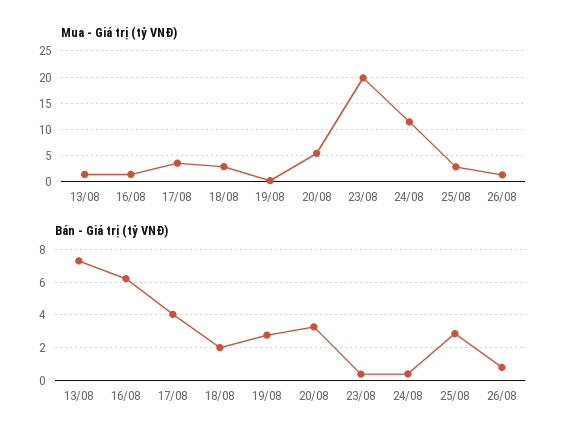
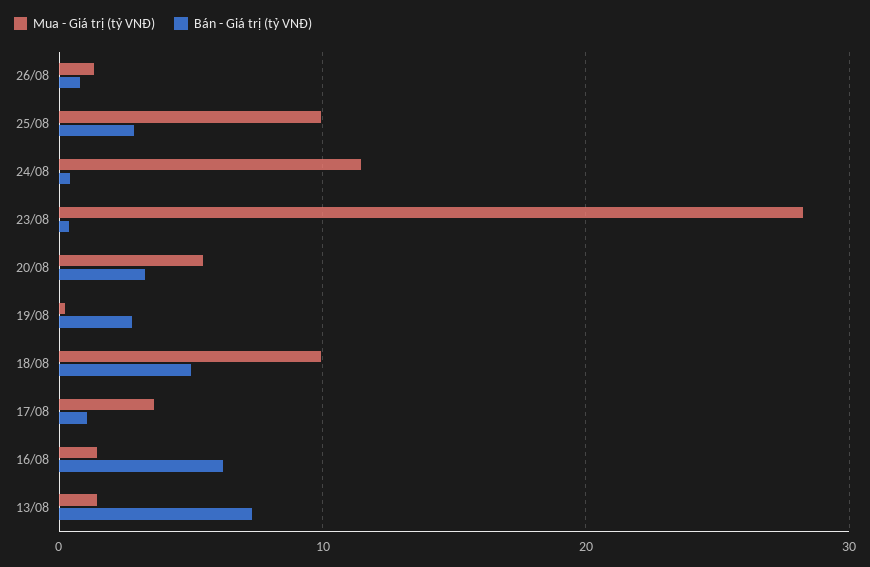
  {
    "Mua - Giá trị (tỷ VNĐ)": {
      "13/08": 1,
      "16/08": 1,
      "17/08": 4,
-     "18/08": 2.5,
+     "18/08": 10,
      "19/08": 0,
      "20/08": 5,
-     "23/08": 20,
+     "23/08": 28,
      "24/08": 11,
-     "25/08": 2.5,
+     "25/08": 10,
      "26/08": 1
    },
    "Bán - Giá trị (tỷ VNĐ)": {
      "13/08": 7.5,
      "16/08": 6,
-     "17/08": 4,
+     "17/08": 1,
-     "18/08": 2,
+     "18/08": 5,
      "19/08": 3,
      "20/08": 3.5,
      "23/08": 0.5,
      "24/08": 0.5,
      "25/08": 3,
      "26/08": 1
    }
  }

